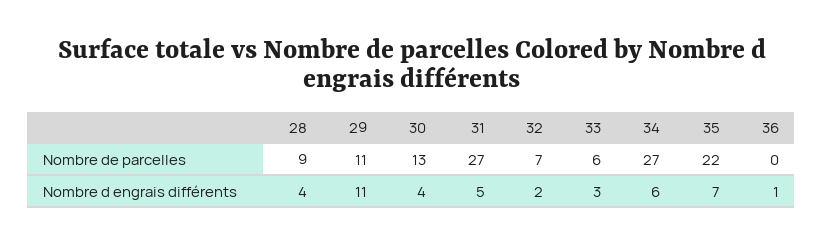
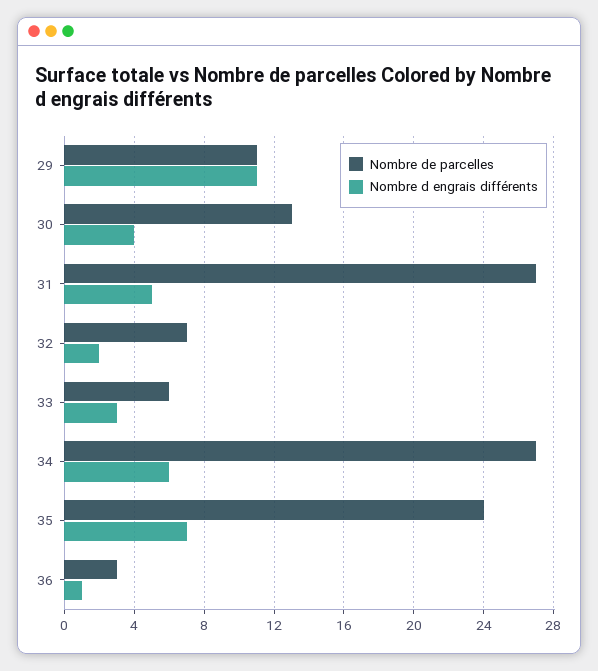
  {
    "Nombre de parcelles": {
-     "28": 9,
      "29": 11,
      "30": 13,
      "31": 27,
      "32": 7,
      "33": 6,
      "34": 27,
-     "35": 22,
+     "35": 24,
-     "36": 0
+     "36": 3
    },
    "Nombre d engrais différents": {
-     "28": 4,
      "29": 11,
      "30": 4,
      "31": 5,
      "32": 2,
      "33": 3,
      "34": 6,
      "35": 7,
      "36": 1
    }
  }

